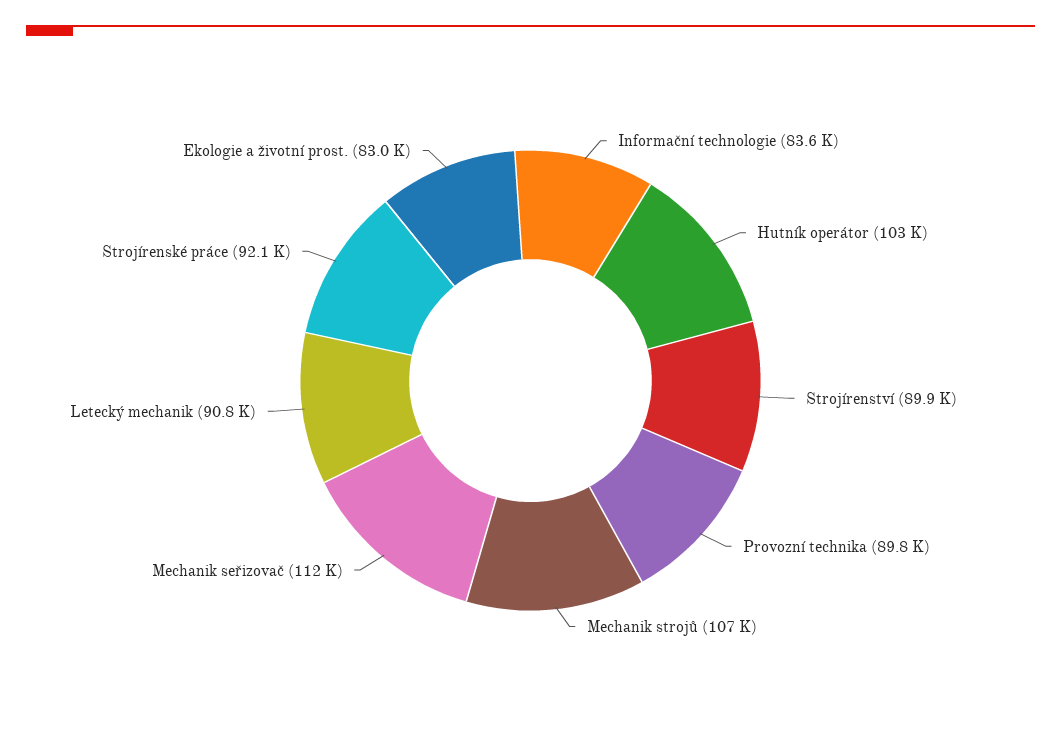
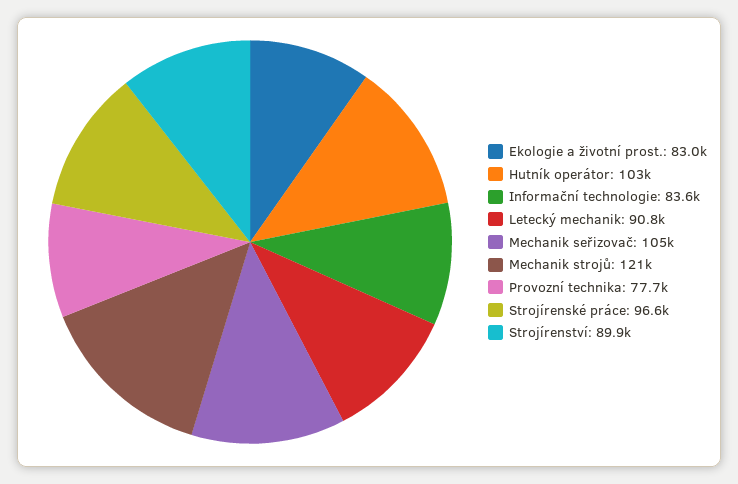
  {
    "Informační technologie": 83600,
    "Hutník operátor": 103000,
    "Strojírenství": 89900,
-   "Provozní technika": 89800,
+   "Provozní technika": 77700,
-   "Mechanik strojů": 107000,
+   "Mechanik strojů": 121000,
-   "Mechanik seřizovač": 112000,
+   "Mechanik seřizovač": 105000,
    "Letecký mechanik": 90800,
-   "Strojírenské práce": 92100,
+   "Strojírenské práce": 96600,
    "Ekologie a životní prost.": 83000
  }

